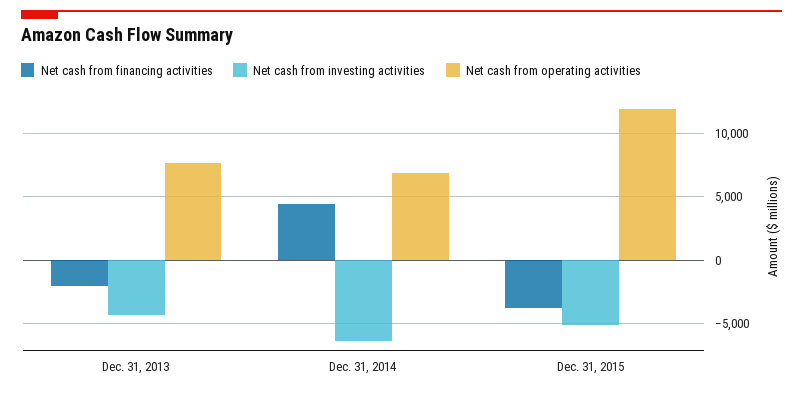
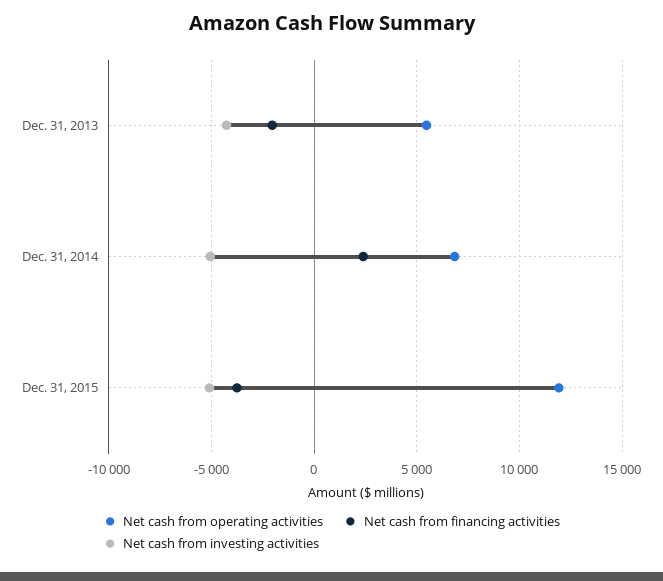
  {
    "Net cash from financing activities": {
      "Dec. 31, 2013": -2000,
-     "Dec. 31, 2014": 4500,
+     "Dec. 31, 2014": 2500,
      "Dec. 31, 2015": -4000
    },
    "Net cash from investing activities": {
      "Dec. 31, 2013": -4500,
-     "Dec. 31, 2014": -6500,
+     "Dec. 31, 2014": -5000,
      "Dec. 31, 2015": -5000
    },
    "Net cash from operating activities": {
-     "Dec. 31, 2013": 7500,
+     "Dec. 31, 2013": 5500,
      "Dec. 31, 2014": 7000,
      "Dec. 31, 2015": 12000
    }
  }

